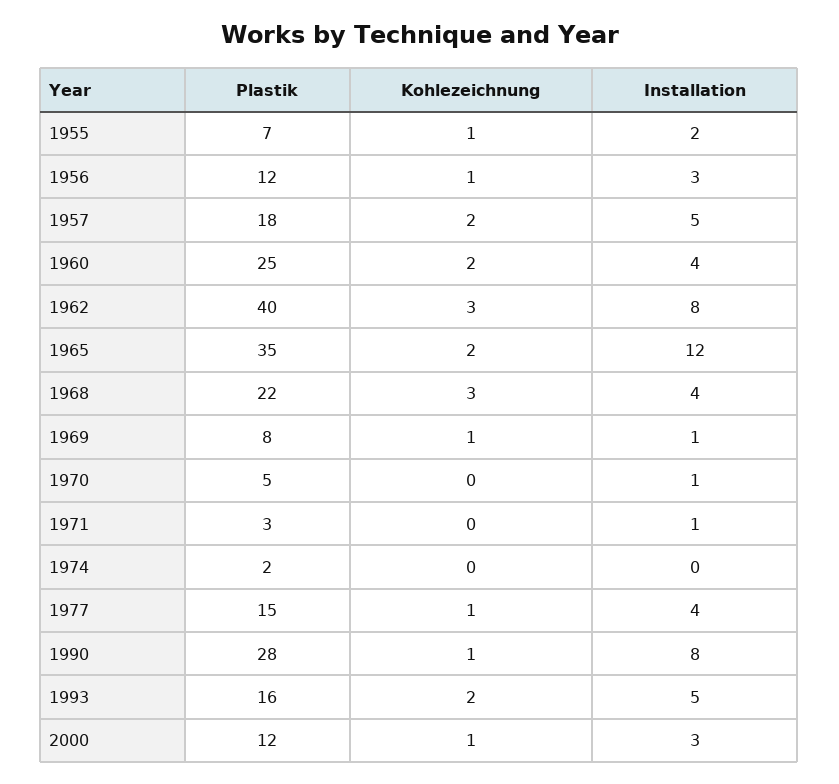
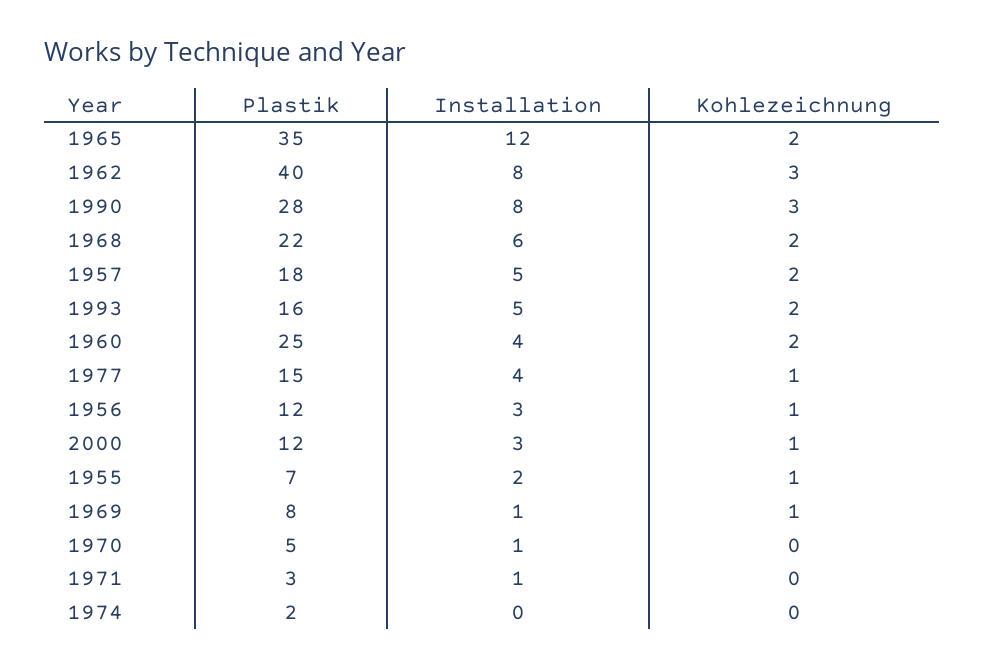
  {
    "Plastik": {
      "1955": 7,
      "1956": 12,
      "1957": 18,
      "1960": 25,
      "1962": 40,
      "1965": 35,
      "1968": 22,
      "1969": 8,
      "1970": 5,
      "1971": 3,
      "1974": 2,
      "1977": 15,
      "1990": 28,
      "1993": 16,
      "2000": 12
    },
    "Kohlezeichnung": {
      "1955": 1,
      "1956": 1,
      "1957": 2,
      "1960": 2,
      "1962": 3,
      "1965": 2,
-     "1968": 3,
+     "1968": 2,
      "1969": 1,
      "1970": 0,
      "1971": 0,
      "1974": 0,
      "1977": 1,
-     "1990": 1,
+     "1990": 3,
      "1993": 2,
      "2000": 1
    },
    "Installation": {
      "1955": 2,
      "1956": 3,
      "1957": 5,
      "1960": 4,
      "1962": 8,
      "1965": 12,
-     "1968": 4,
+     "1968": 6,
      "1969": 1,
      "1970": 1,
      "1971": 1,
      "1974": 0,
      "1977": 4,
      "1990": 8,
      "1993": 5,
      "2000": 3
    }
  }

